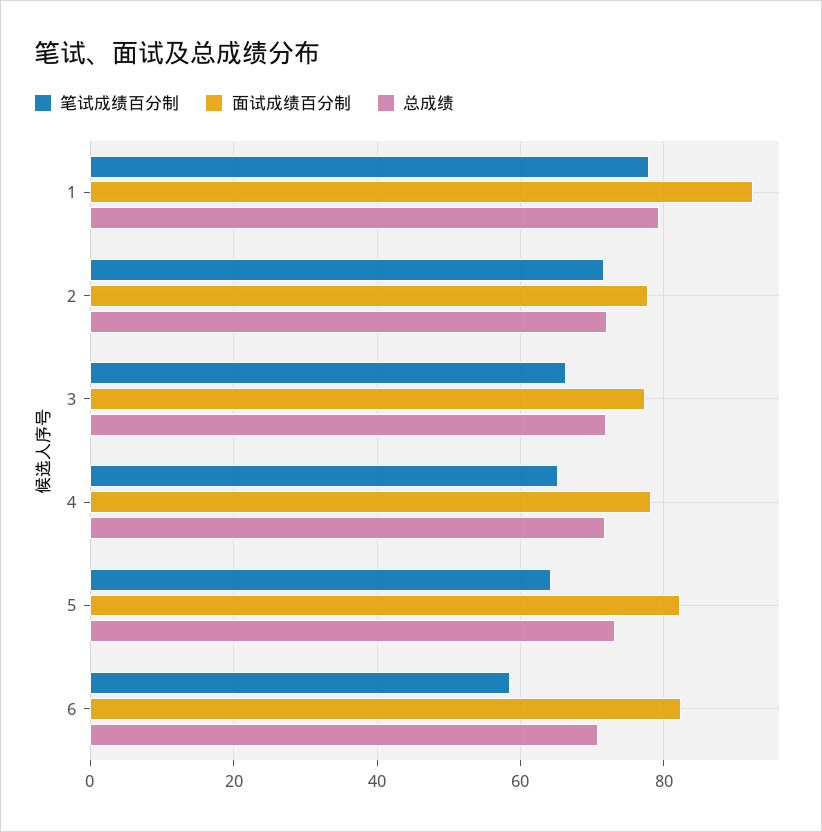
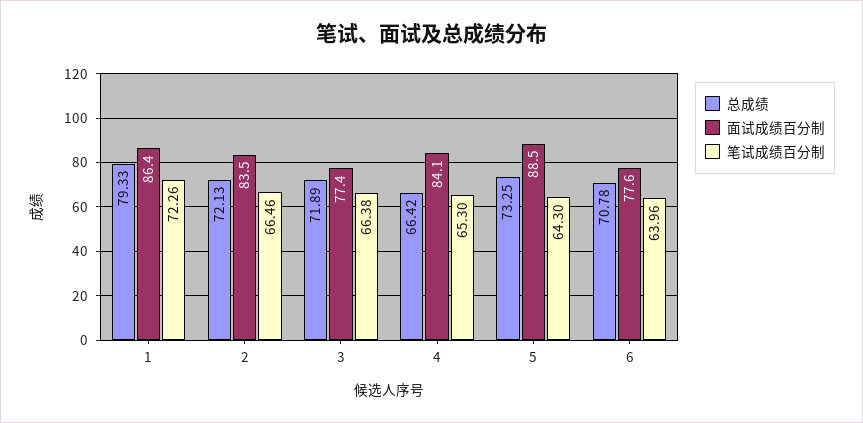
  {
    "笔试成绩百分制": {
-     "1": 78,
+     "1": 72.26,
-     "2": 72,
+     "2": 66.46,
      "3": 66.38,
      "4": 65.3,
      "5": 64.3,
-     "6": 58
+     "6": 63.96
    },
    "面试成绩百分制": {
-     "1": 92,
+     "1": 86.4,
-     "2": 78,
+     "2": 83.5,
      "3": 77.4,
-     "4": 78,
+     "4": 84.1,
-     "5": 82,
+     "5": 88.5,
-     "6": 82
+     "6": 77.6
    },
    "总成绩": {
      "1": 79.33,
      "2": 72.13,
      "3": 71.89,
-     "4": 72,
+     "4": 66.42,
      "5": 73.25,
      "6": 70.78
    }
  }

